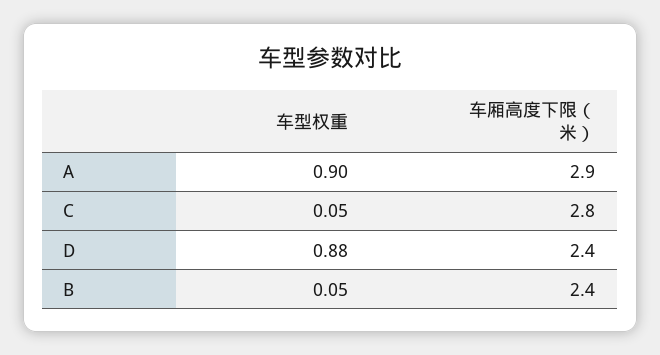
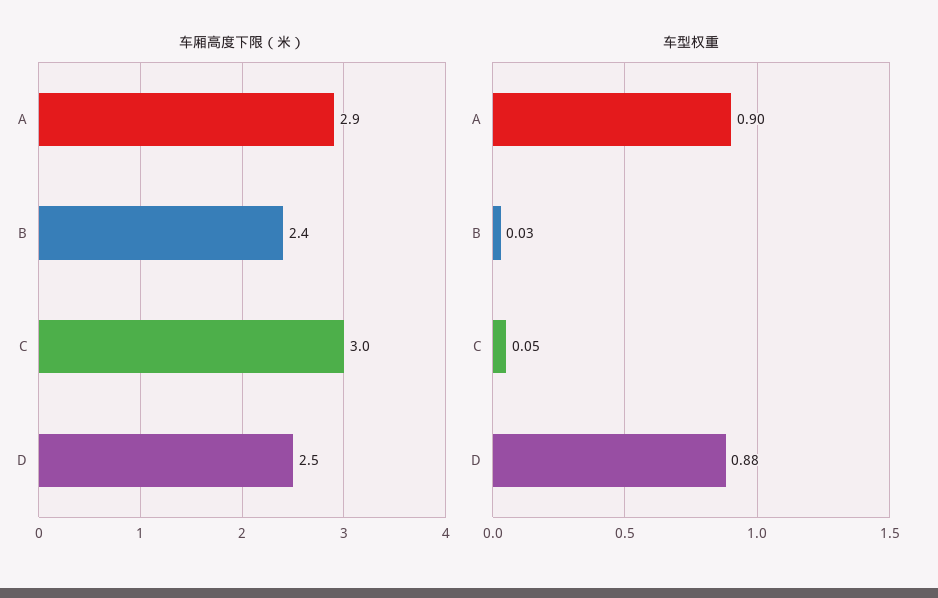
  {
    "车型权重": {
      "A": 0.9,
      "C": 0.05,
      "D": 0.88,
-     "B": 0.05
+     "B": 0.03
    },
    "车厢高度下限（米）": {
      "A": 2.9,
-     "C": 2.8,
+     "C": 3,
-     "D": 2.4,
+     "D": 2.5,
      "B": 2.4
    }
  }

